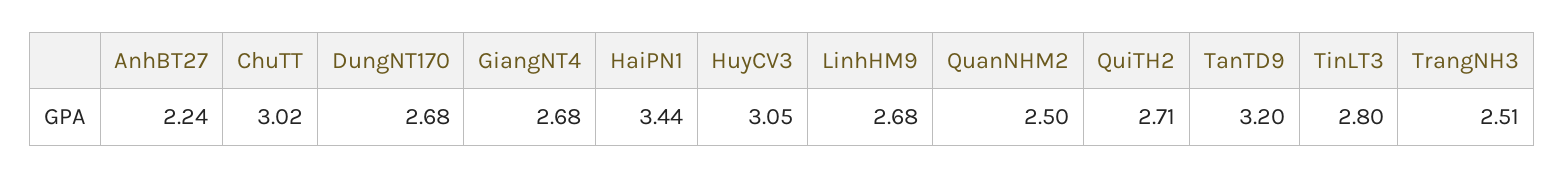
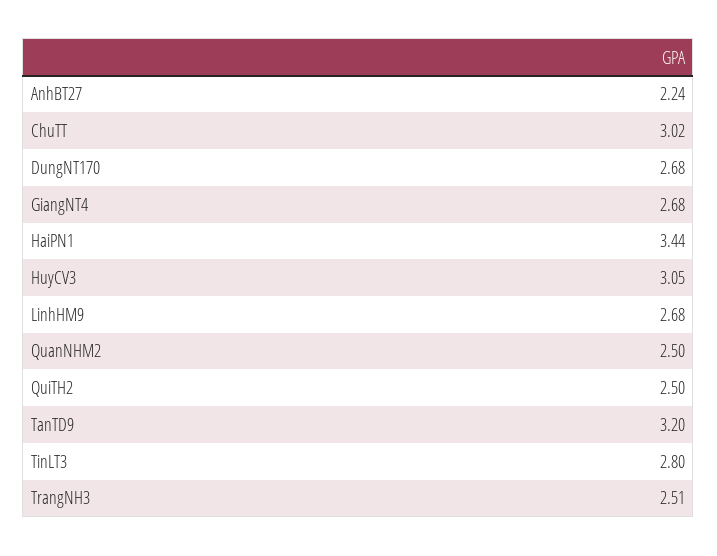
  {
    "AnhBT27": 2.24,
    "ChuTT": 3.02,
    "DungNT170": 2.68,
    "GiangNT4": 2.68,
    "HaiPN1": 3.44,
    "HuyCV3": 3.05,
    "LinhHM9": 2.68,
    "QuanNHM2": 2.5,
-   "QuiTH2": 2.71,
+   "QuiTH2": 2.5,
    "TanTD9": 3.2,
    "TinLT3": 2.8,
    "TrangNH3": 2.51
  }

